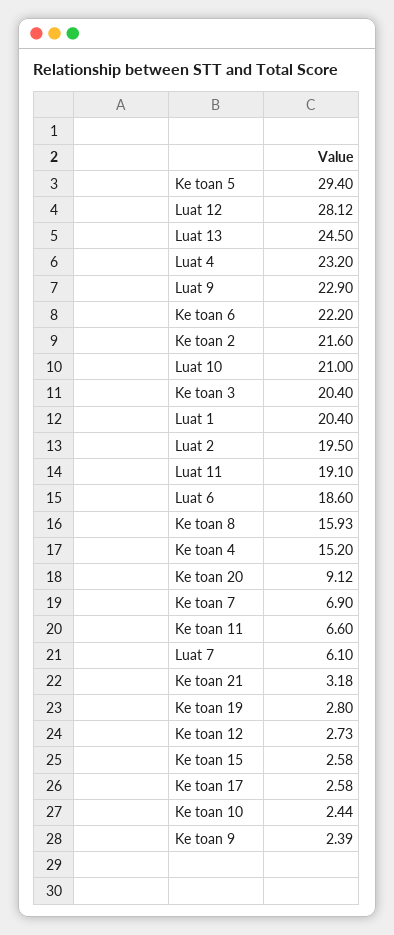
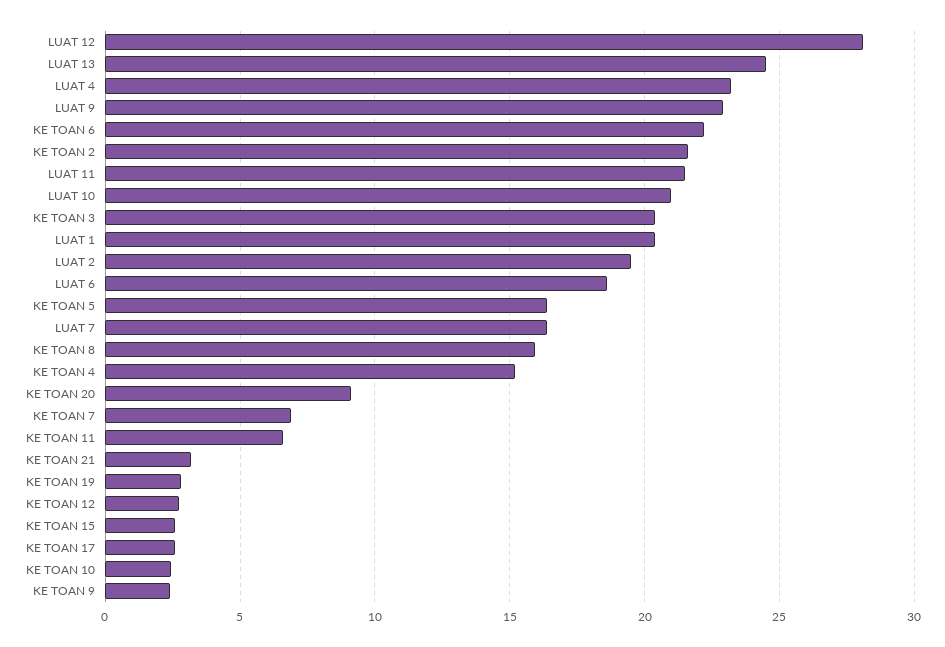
  {
-   "Ke toan 5": 29.4,
+   "Ke toan 5": 16.5,
    "Luat 12": 28.12,
    "Luat 13": 24.5,
    "Luat 4": 23.2,
    "Luat 9": 22.9,
    "Ke toan 6": 22.2,
    "Ke toan 2": 21.6,
    "Luat 10": 21,
    "Ke toan 3": 20.4,
    "Luat 1": 20.4,
    "Luat 2": 19.5,
-   "Luat 11": 19.1,
+   "Luat 11": 21.5,
    "Luat 6": 18.6,
    "Ke toan 8": 15.93,
    "Ke toan 4": 15.2,
    "Ke toan 20": 9.12,
    "Ke toan 7": 6.9,
    "Ke toan 11": 6.6,
-   "Luat 7": 6.1,
+   "Luat 7": 16.5,
    "Ke toan 21": 3.18,
    "Ke toan 19": 2.8,
    "Ke toan 12": 2.73,
    "Ke toan 15": 2.58,
    "Ke toan 17": 2.58,
    "Ke toan 10": 2.44,
    "Ke toan 9": 2.39
  }

